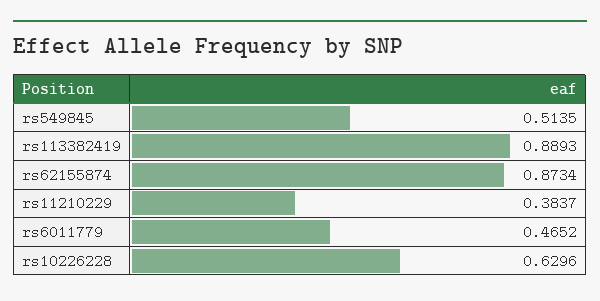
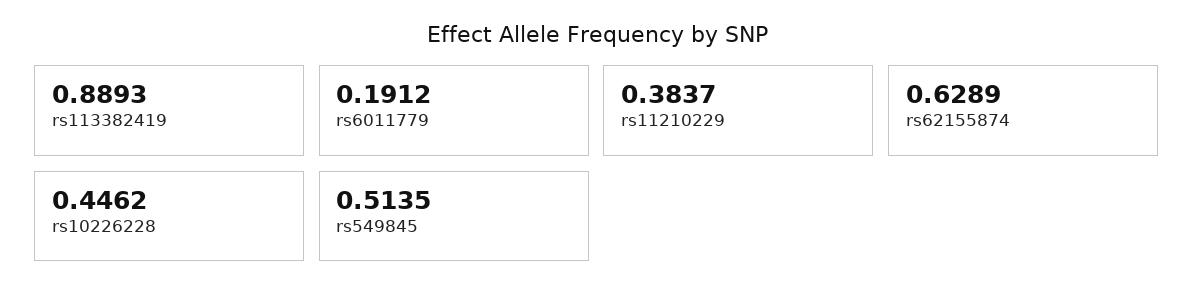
  {
    "rs549845": 0.5135,
    "rs113382419": 0.8893,
-   "rs62155874": 0.8734,
+   "rs62155874": 0.6289,
    "rs11210229": 0.3837,
-   "rs6011779": 0.4652,
+   "rs6011779": 0.1912,
-   "rs10226228": 0.6296
+   "rs10226228": 0.4462
  }

